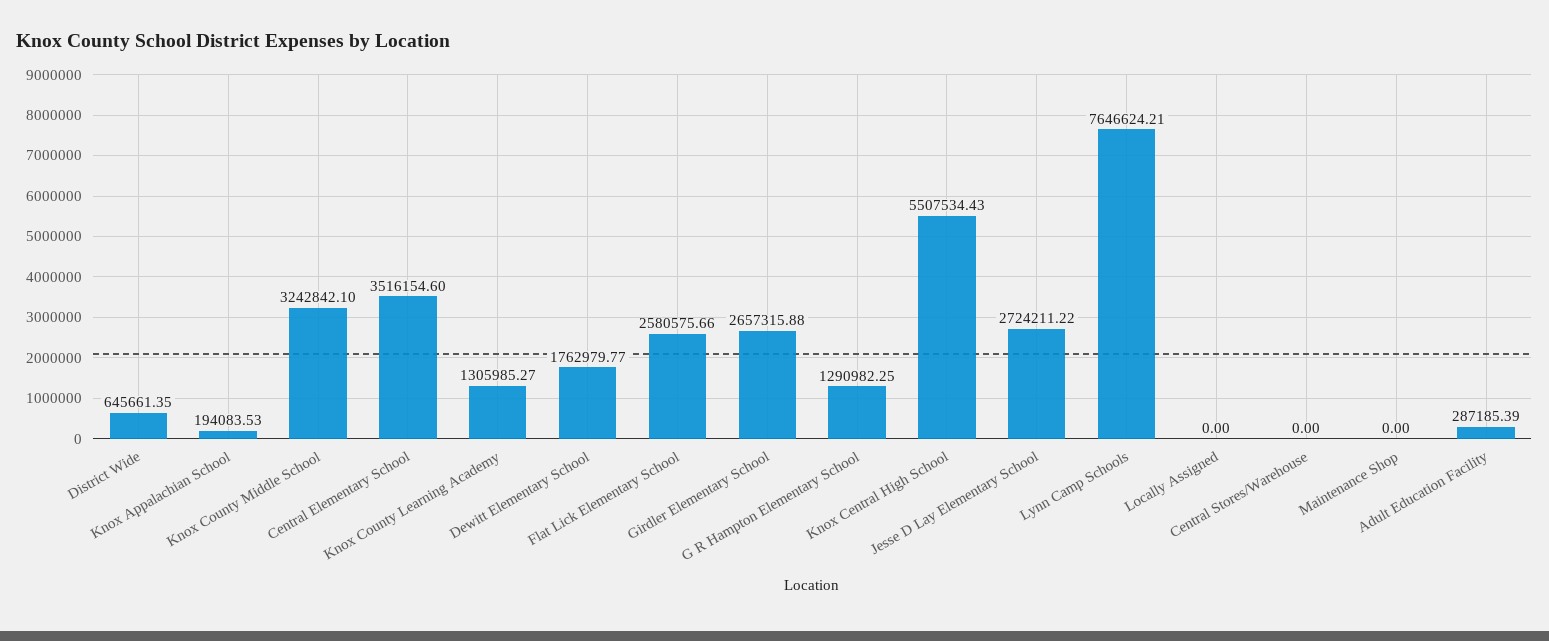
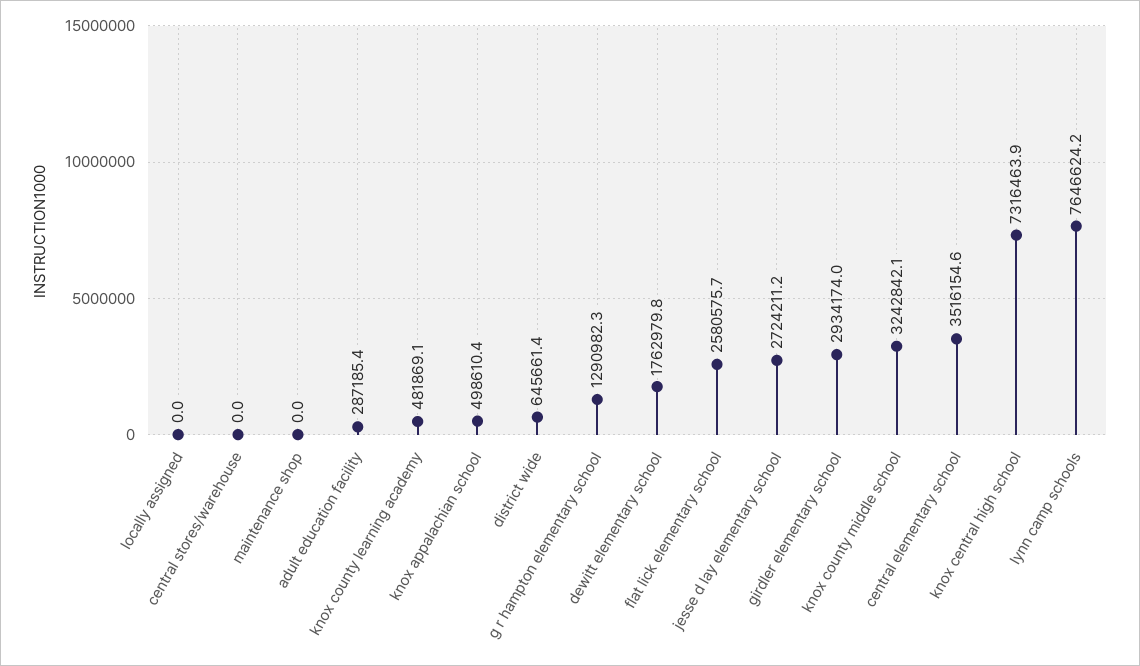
  {
    "District Wide": 645661.35,
-   "Knox Appalachian School": 194083.53,
+   "Knox Appalachian School": 498610.4,
    "Knox County Middle School": 3242842.1,
    "Central Elementary School": 3516154.6,
-   "Knox County Learning Academy": 1305985.27,
+   "Knox County Learning Academy": 481869.1,
    "Dewitt Elementary School": 1762979.77,
    "Flat Lick Elementary School": 2580575.66,
-   "Girdler Elementary School": 2657315.88,
+   "Girdler Elementary School": 2934174,
    "G R Hampton Elementary School": 1290982.25,
-   "Knox Central High School": 5507534.43,
+   "Knox Central High School": 7316463.9,
    "Jesse D Lay Elementary School": 2724211.22,
    "Lynn Camp Schools": 7646624.21,
    "Locally Assigned": 0,
    "Central Stores/Warehouse": 0,
    "Maintenance Shop": 0,
    "Adult Education Facility": 287185.39
  }

